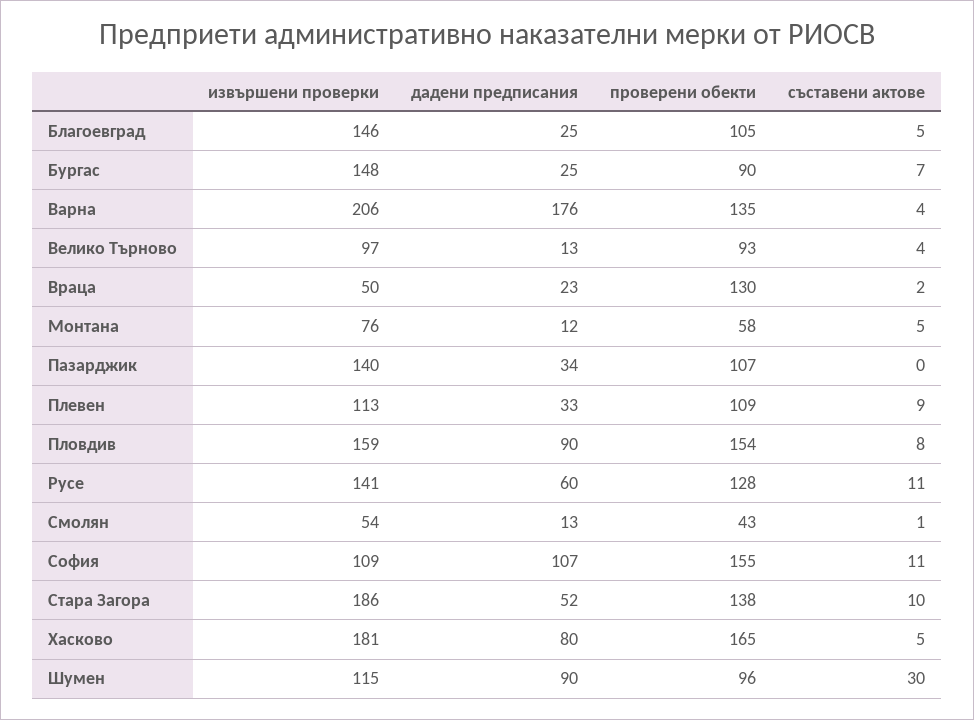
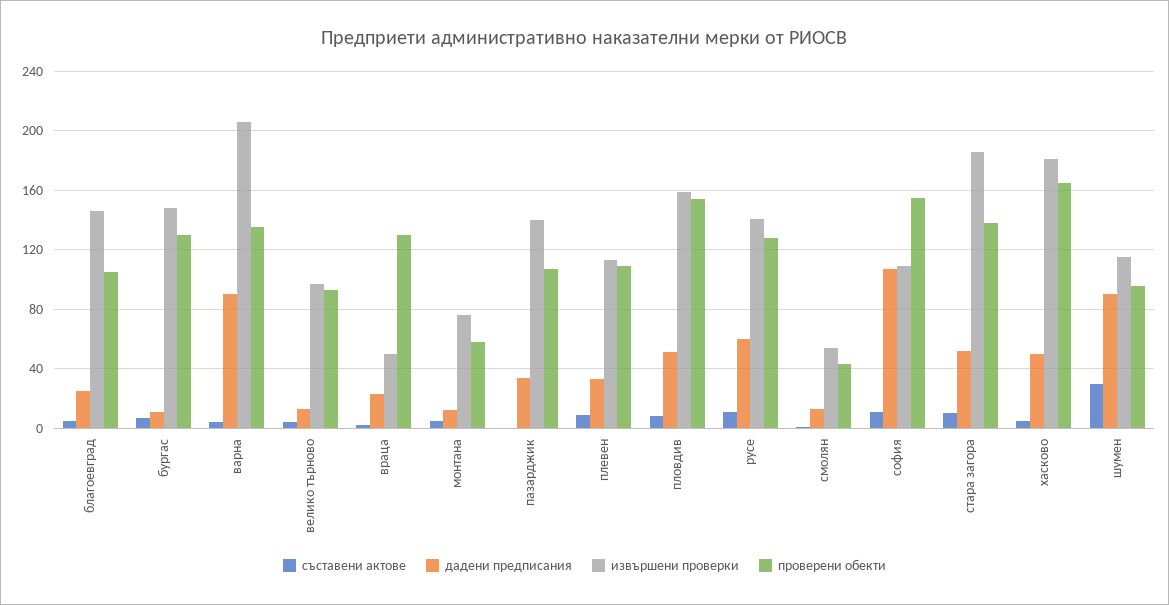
  {
    "извършени проверки": {
      "Благоевград": 146,
      "Бургас": 148,
      "Варна": 206,
      "Велико Търново": 97,
      "Враца": 50,
      "Монтана": 76,
      "Пазарджик": 140,
      "Плевен": 113,
      "Пловдив": 159,
      "Русе": 141,
      "Смолян": 54,
      "София": 109,
      "Стара Загора": 186,
      "Хасково": 181,
      "Шумен": 115
    },
    "дадени предписания": {
      "Благоевград": 25,
-     "Бургас": 25,
+     "Бургас": 10,
-     "Варна": 176,
+     "Варна": 90,
      "Велико Търново": 13,
      "Враца": 23,
      "Монтана": 12,
      "Пазарджик": 34,
      "Плевен": 33,
-     "Пловдив": 90,
+     "Пловдив": 50,
      "Русе": 60,
      "Смолян": 13,
      "София": 107,
      "Стара Загора": 52,
-     "Хасково": 80,
+     "Хасково": 50,
      "Шумен": 90
    },
    "проверени обекти": {
      "Благоевград": 105,
-     "Бургас": 90,
+     "Бургас": 130,
      "Варна": 135,
      "Велико Търново": 93,
      "Враца": 130,
      "Монтана": 58,
      "Пазарджик": 107,
      "Плевен": 109,
      "Пловдив": 154,
      "Русе": 128,
      "Смолян": 43,
      "София": 155,
      "Стара Загора": 138,
      "Хасково": 165,
      "Шумен": 96
    },
    "съставени актове": {
      "Благоевград": 5,
      "Бургас": 7,
      "Варна": 4,
      "Велико Търново": 4,
      "Враца": 2,
      "Монтана": 5,
      "Пазарджик": 0,
      "Плевен": 9,
      "Пловдив": 8,
      "Русе": 11,
      "Смолян": 1,
      "София": 11,
      "Стара Загора": 10,
      "Хасково": 5,
      "Шумен": 30
    }
  }

